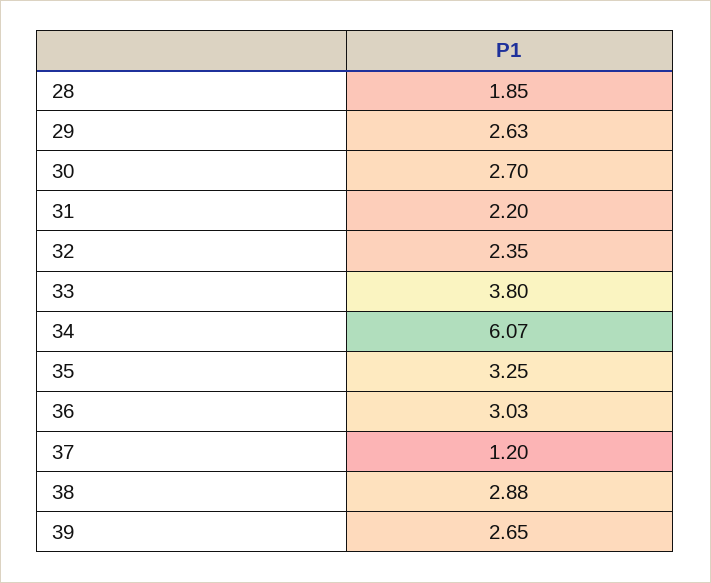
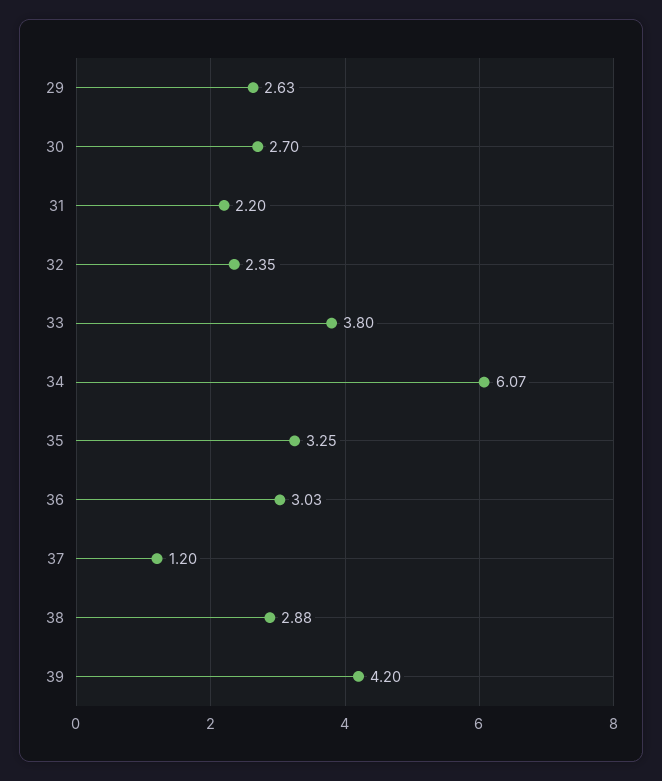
  {
-   "28": 1.85,
    "29": 2.63,
    "30": 2.7,
    "31": 2.2,
    "32": 2.35,
    "33": 3.8,
    "34": 6.07,
    "35": 3.25,
    "36": 3.03,
    "37": 1.2,
    "38": 2.88,
-   "39": 2.65
+   "39": 4.2
  }

